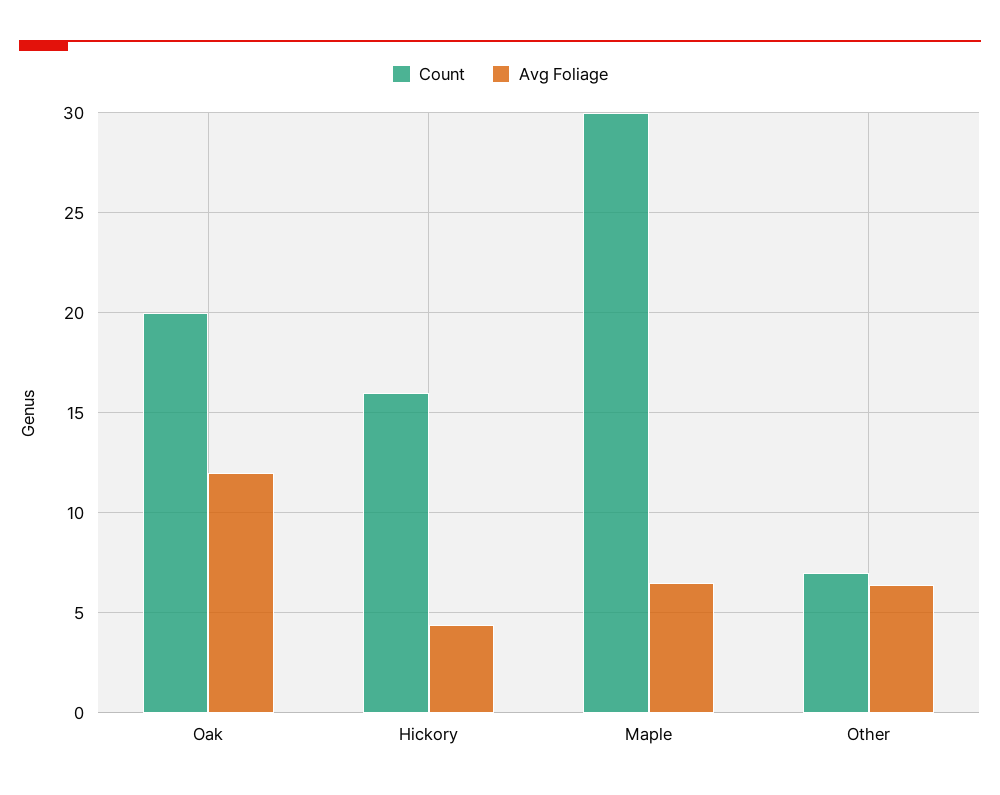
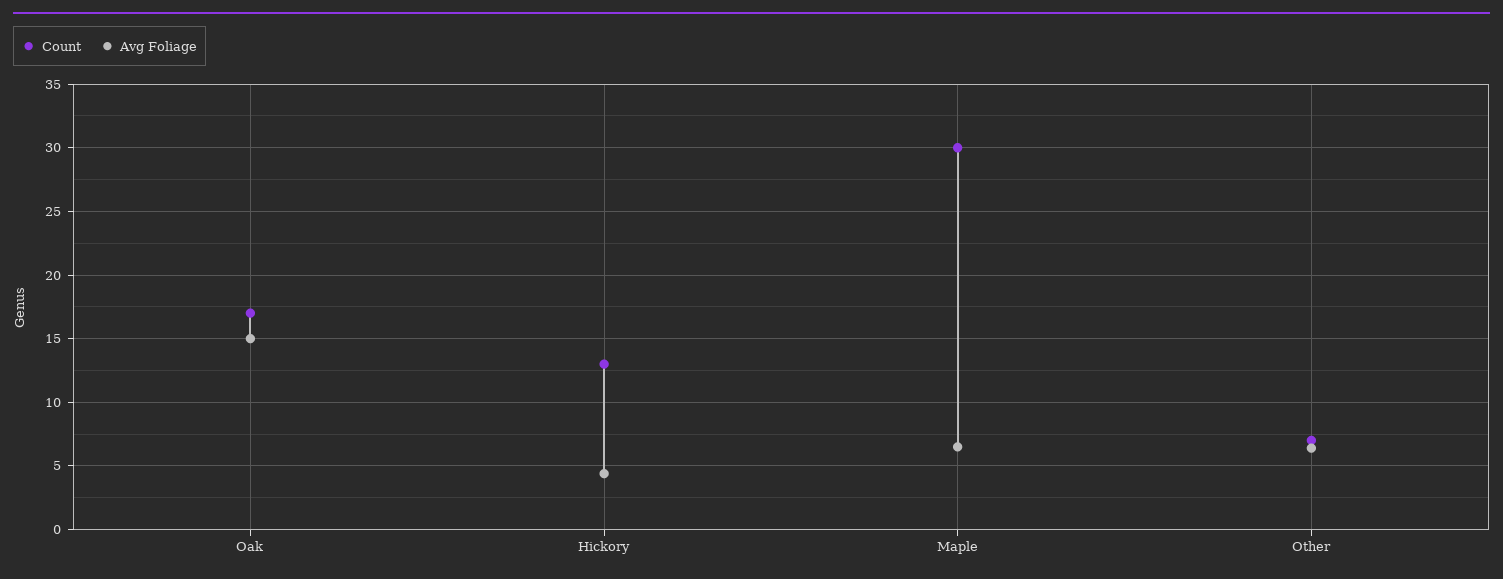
  {
    "Count": {
-     "Oak": 20,
+     "Oak": 17,
-     "Hickory": 16,
+     "Hickory": 13,
      "Maple": 30,
      "Other": 7
    },
    "Avg Foliage": {
-     "Oak": 12,
+     "Oak": 15,
      "Hickory": 4.5,
      "Maple": 6.5,
      "Other": 6.5
    }
  }

